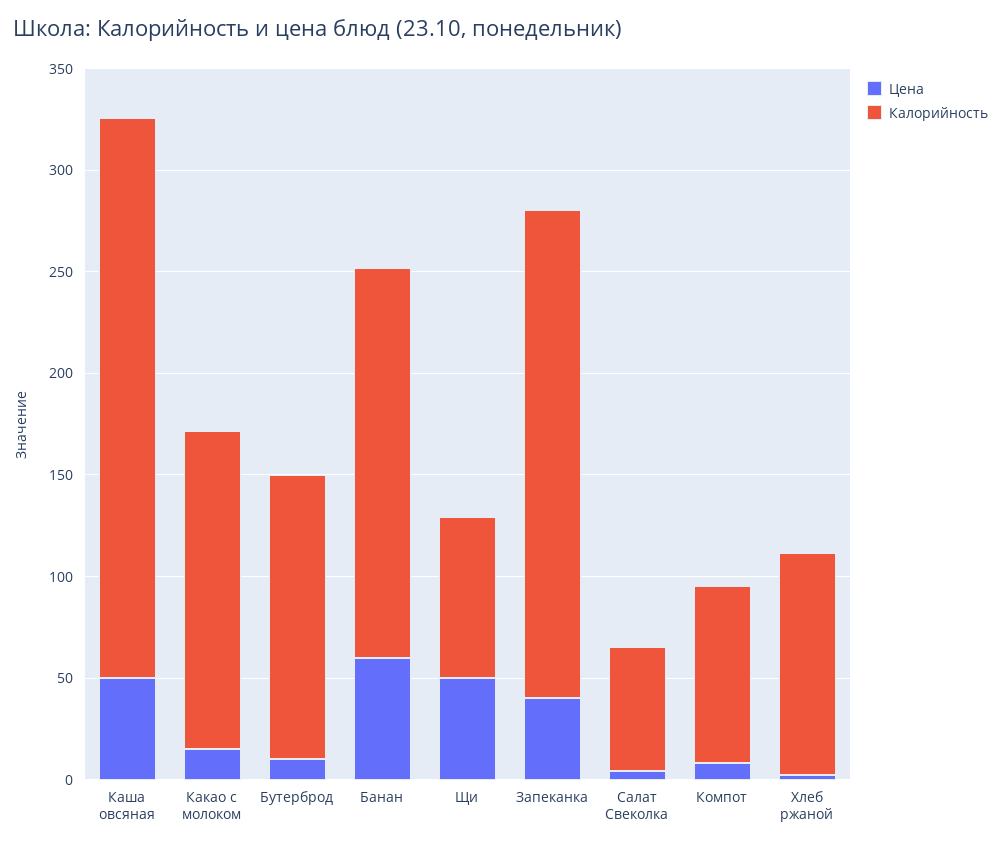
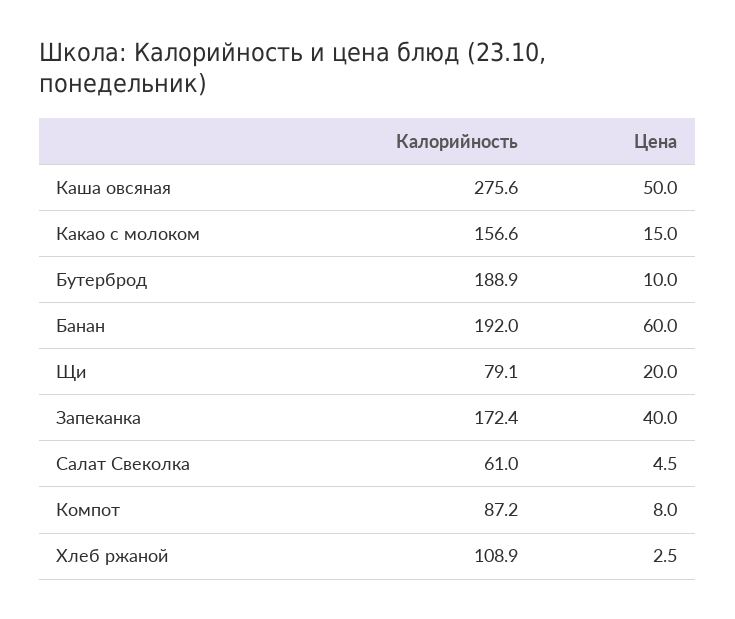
  {
    "Цена": {
      "Каша овсяная": 50,
      "Какао с молоком": 15,
      "Бутерброд": 10,
      "Банан": 60,
-     "Щи": 50,
+     "Щи": 20,
      "Запеканка": 40,
      "Салат Свеколка": 4.5,
      "Компот": 8,
      "Хлеб ржаной": 2.5
    },
    "Калорийность": {
      "Каша овсяная": 275.6,
      "Какао с молоком": 156.6,
-     "Бутерброд": 140,
+     "Бутерброд": 188.9,
      "Банан": 192,
      "Щи": 79.1,
-     "Запеканка": 240,
+     "Запеканка": 172.4,
      "Салат Свеколка": 61,
      "Компот": 87.2,
      "Хлеб ржаной": 108.9
    }
  }

